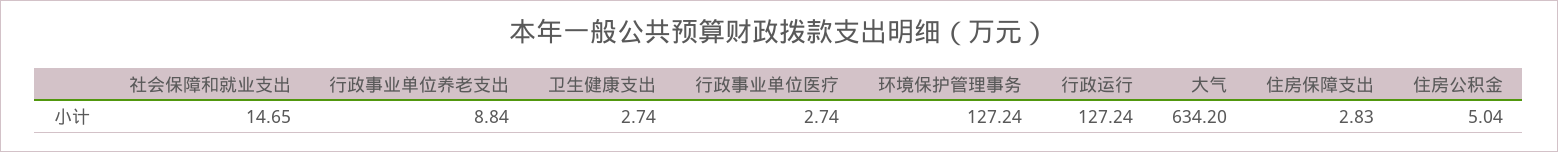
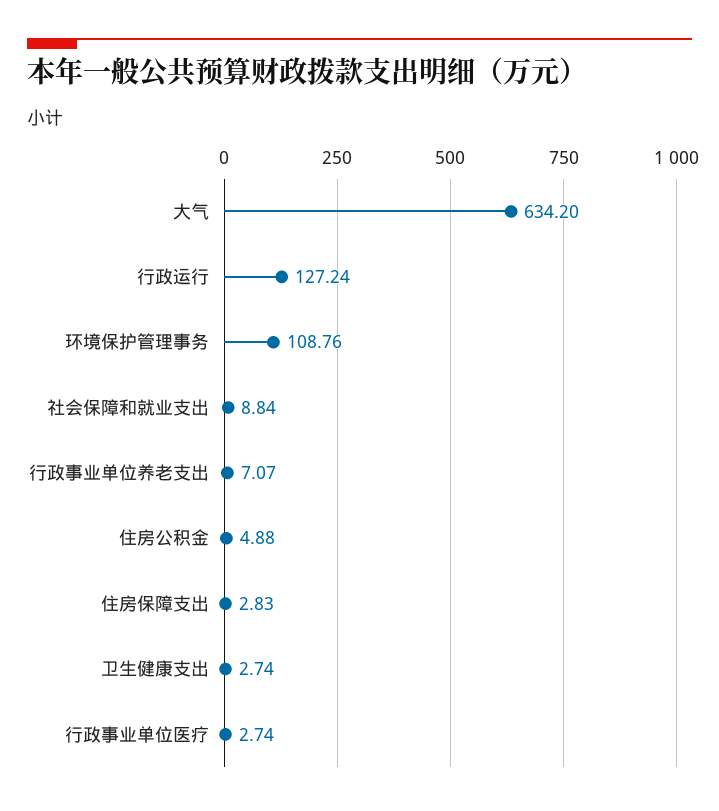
  {
-   "社会保障和就业支出": 14.65,
+   "社会保障和就业支出": 8.84,
-   "行政事业单位养老支出": 8.84,
+   "行政事业单位养老支出": 7.07,
    "卫生健康支出": 2.74,
    "行政事业单位医疗": 2.74,
-   "环境保护管理事务": 127.24,
+   "环境保护管理事务": 108.76,
    "行政运行": 127.24,
    "大气": 634.2,
    "住房保障支出": 2.83,
-   "住房公积金": 5.04
+   "住房公积金": 4.88
  }

